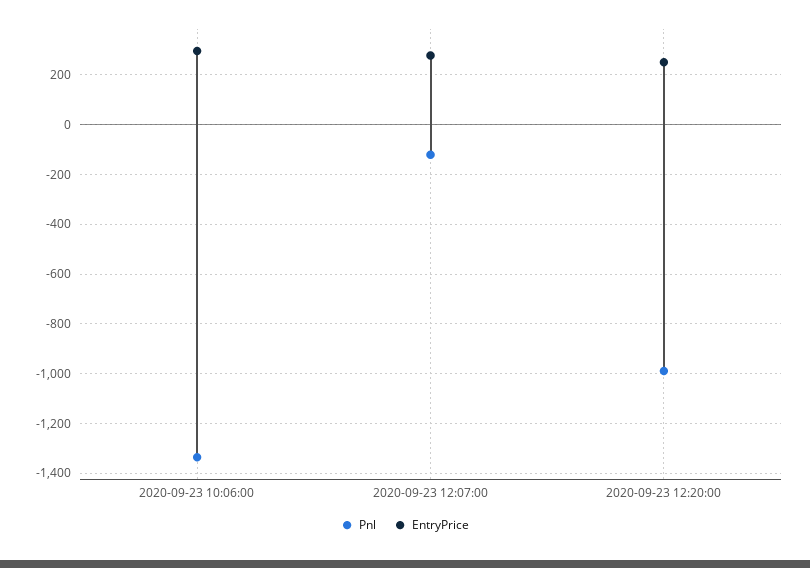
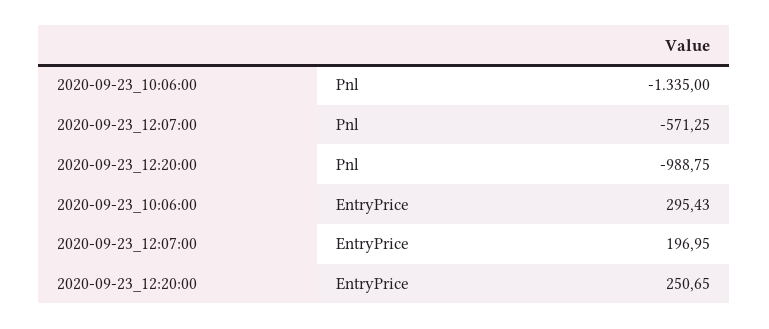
  {
    "Pnl": {
      "2020-09-23 10:06:00": -1335,
-     "2020-09-23 12:07:00": -125,
+     "2020-09-23 12:07:00": -571.25,
      "2020-09-23 12:20:00": -988.75
    },
    "EntryPrice": {
      "2020-09-23 10:06:00": 295.43,
-     "2020-09-23 12:07:00": 275,
+     "2020-09-23 12:07:00": 196.95,
      "2020-09-23 12:20:00": 250.65
    }
  }

